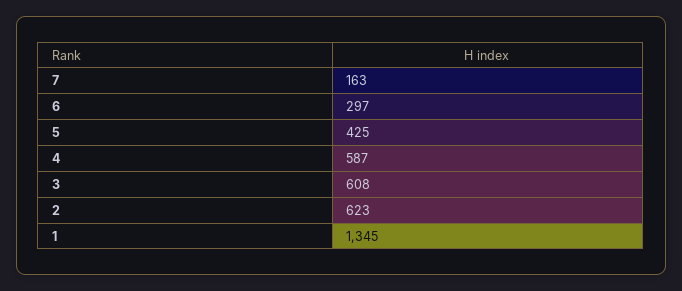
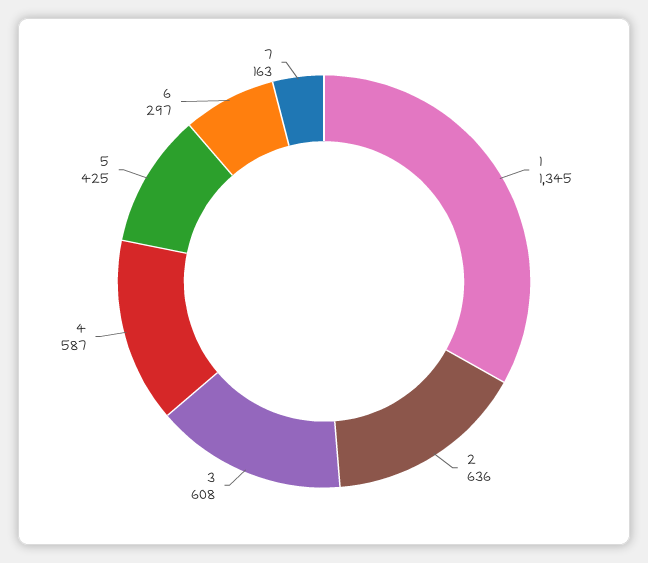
  {
    "7": 163,
    "6": 297,
    "5": 425,
    "4": 587,
    "3": 608,
-   "2": 623,
+   "2": 636,
    "1": 1345
  }

